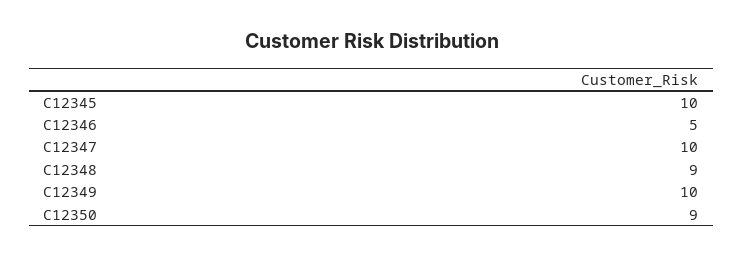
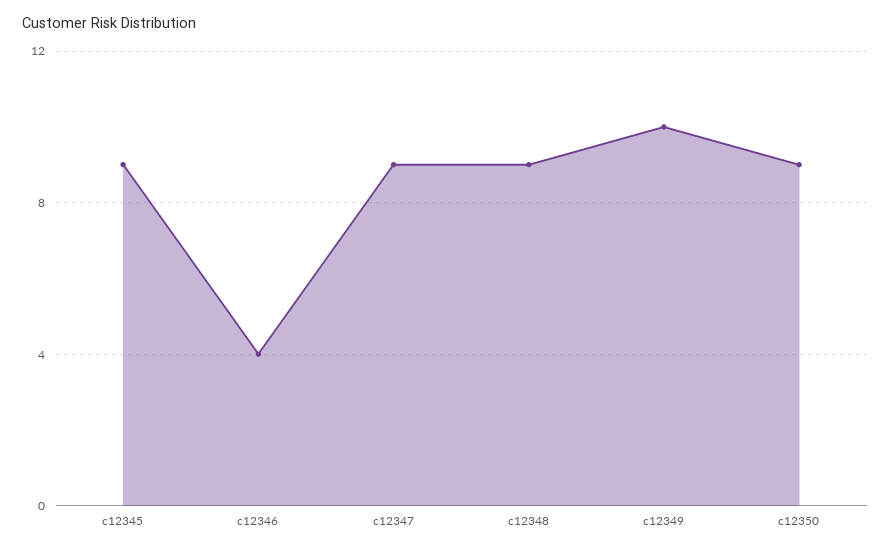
  {
-   "C12345": 10,
+   "C12345": 9,
-   "C12346": 5,
+   "C12346": 4,
-   "C12347": 10,
+   "C12347": 9,
    "C12348": 9,
    "C12349": 10,
    "C12350": 9
  }

